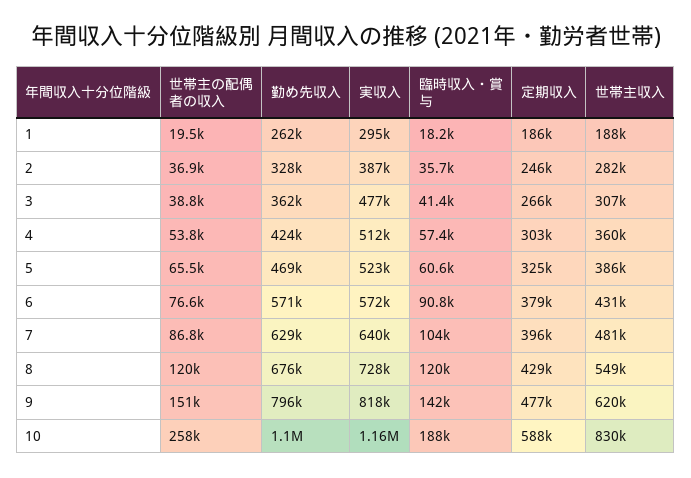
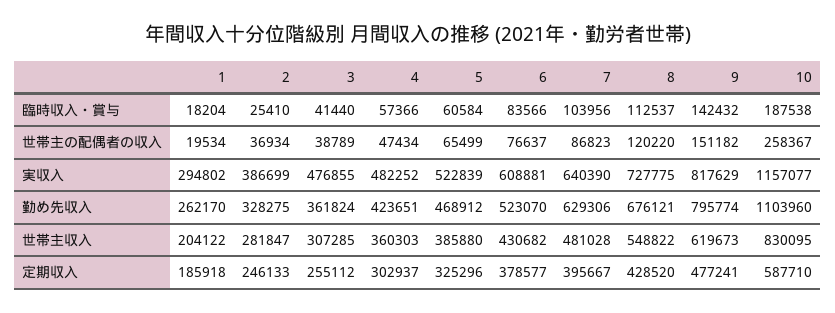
  {
    "世帯主の配偶者の収入": {
      "1": 19534,
      "2": 36934,
      "3": 38789,
-     "4": 53800,
+     "4": 47434,
      "5": 65499,
      "6": 76637,
      "7": 86823,
      "8": 120220,
      "9": 151182,
      "10": 258367
    },
    "勤め先収入": {
      "1": 262170,
      "2": 328275,
      "3": 361824,
      "4": 423651,
      "5": 468912,
-     "6": 571000,
+     "6": 523070,
      "7": 629306,
      "8": 676121,
      "9": 795774,
      "10": 1103960
    },
    "実収入": {
      "1": 294802,
      "2": 386699,
      "3": 476855,
-     "4": 512000,
+     "4": 482252,
      "5": 522839,
-     "6": 572000,
+     "6": 608881,
      "7": 640390,
      "8": 727775,
      "9": 817629,
      "10": 1157077
    },
    "臨時収入・賞与": {
      "1": 18204,
-     "2": 35700,
+     "2": 25410,
      "3": 41440,
      "4": 57366,
      "5": 60584,
-     "6": 90800,
+     "6": 83566,
      "7": 103956,
-     "8": 120000,
+     "8": 112537,
      "9": 142432,
      "10": 187538
    },
    "定期収入": {
      "1": 185918,
      "2": 246133,
-     "3": 266000,
+     "3": 255112,
      "4": 302937,
      "5": 325296,
      "6": 378577,
      "7": 395667,
      "8": 428520,
      "9": 477241,
      "10": 587710
    },
    "世帯主収入": {
-     "1": 188000,
+     "1": 204122,
      "2": 281847,
      "3": 307285,
      "4": 360303,
      "5": 385880,
      "6": 430682,
      "7": 481028,
      "8": 548822,
      "9": 619673,
      "10": 830095
    }
  }

